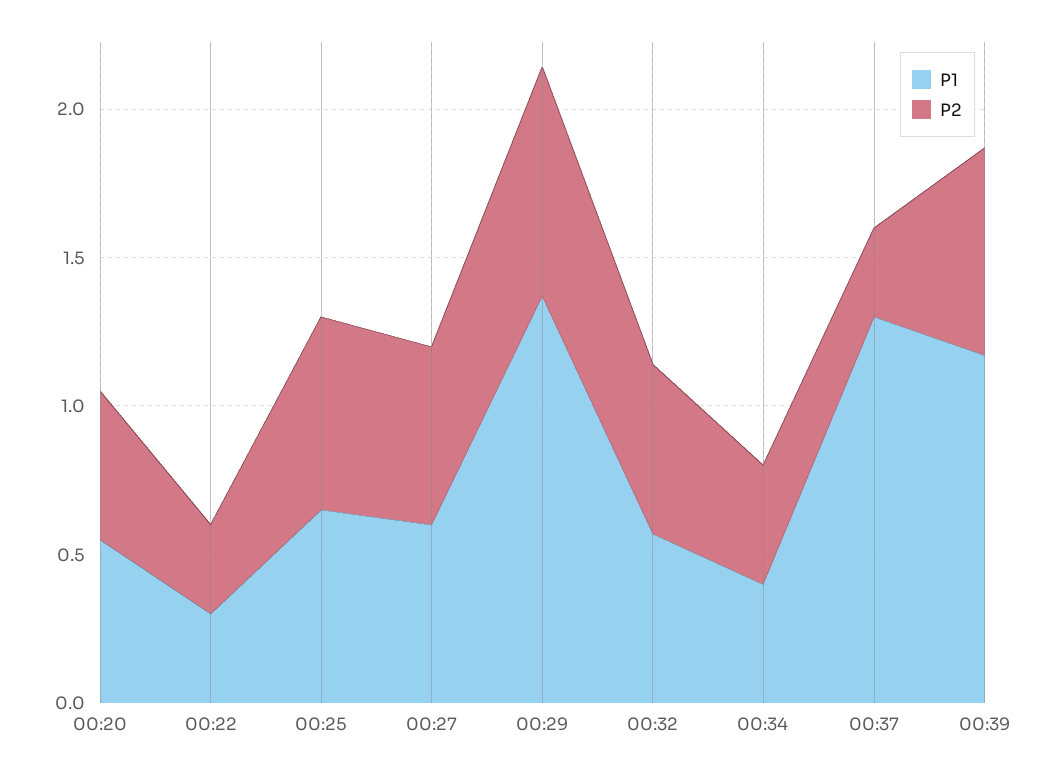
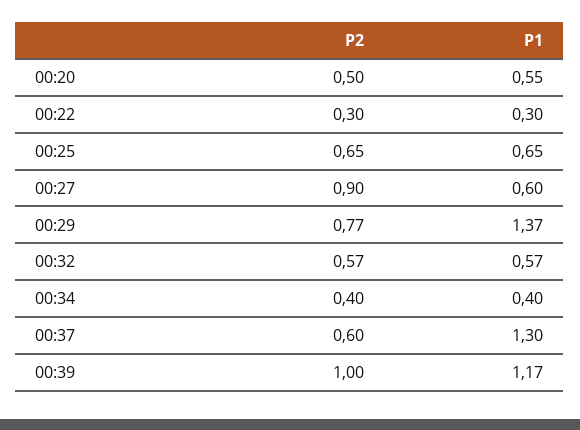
  {
    "P1": {
      "00:20": 0.55,
      "00:22": 0.3,
      "00:25": 0.65,
      "00:27": 0.6,
      "00:29": 1.37,
      "00:32": 0.57,
      "00:34": 0.4,
      "00:37": 1.3,
      "00:39": 1.17
    },
    "P2": {
      "00:20": 0.5,
      "00:22": 0.3,
      "00:25": 0.65,
-     "00:27": 0.6,
+     "00:27": 0.9,
      "00:29": 0.77,
      "00:32": 0.57,
      "00:34": 0.4,
-     "00:37": 0.3,
+     "00:37": 0.6,
-     "00:39": 0.7
+     "00:39": 1
    }
  }

